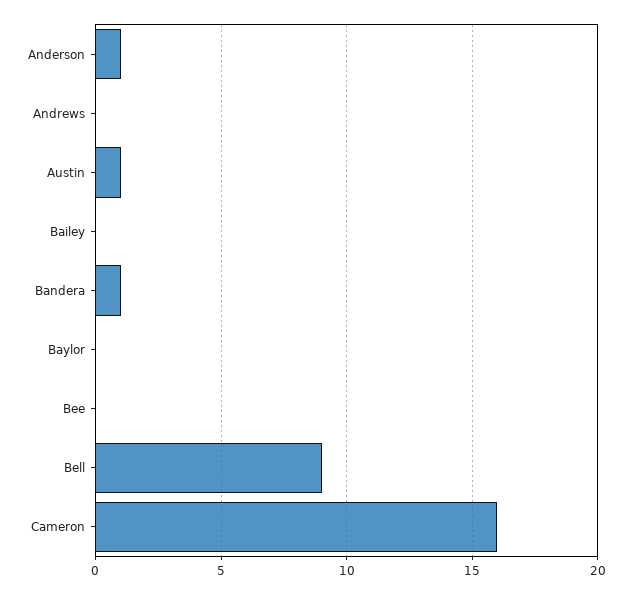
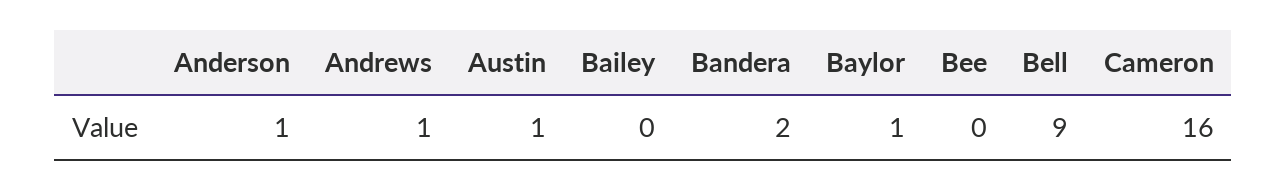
  {
    "Anderson": 1,
-   "Andrews": 0,
+   "Andrews": 1,
    "Austin": 1,
    "Bailey": 0,
-   "Bandera": 1,
+   "Bandera": 2,
-   "Baylor": 0,
+   "Baylor": 1,
    "Bee": 0,
    "Bell": 9,
    "Cameron": 16
  }

